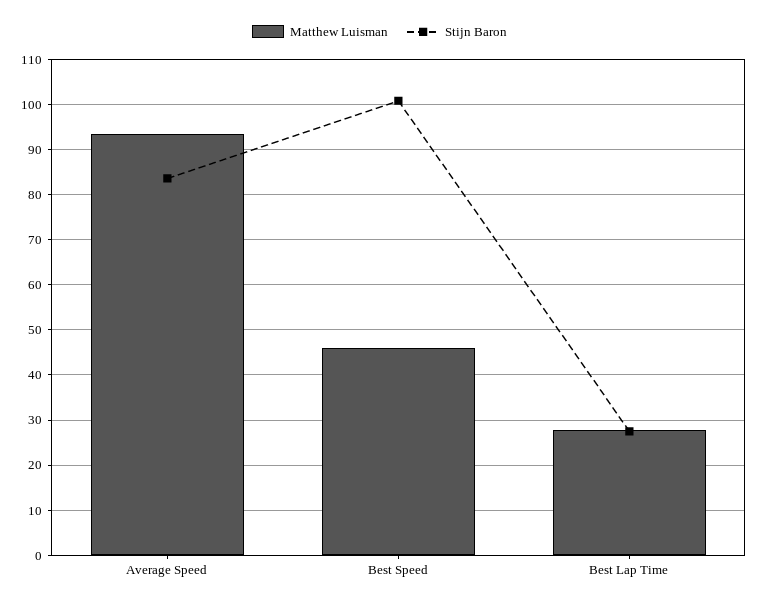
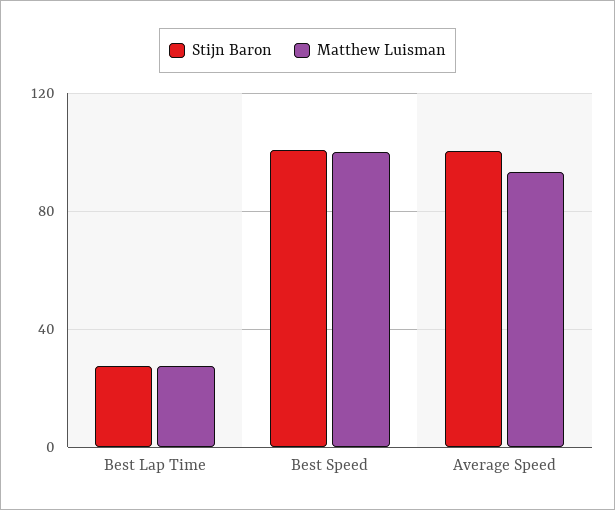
  {
    "Matthew Luisman": {
      "Average Speed": 94,
-     "Best Speed": 46,
+     "Best Speed": 100,
      "Best Lap Time": 28
    },
    "Stijn Baron": {
-     "Average Speed": 84,
+     "Average Speed": 100,
      "Best Speed": 100,
      "Best Lap Time": 28
    }
  }

